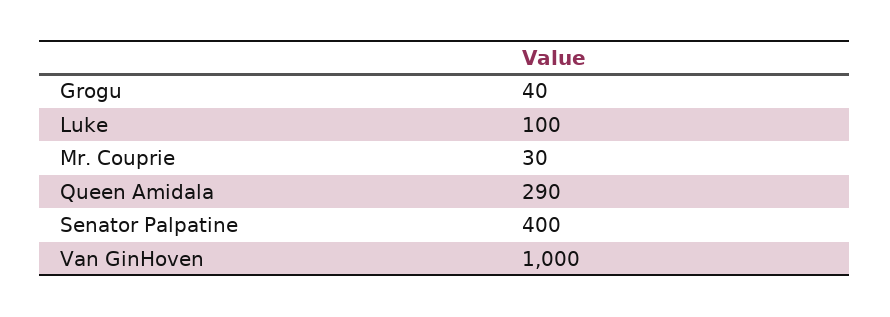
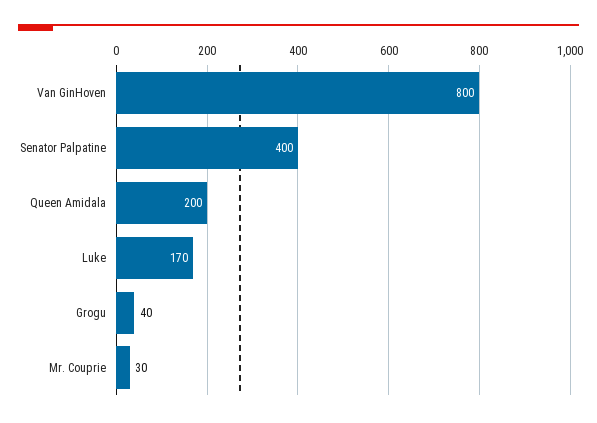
  {
    "Grogu": 40,
-   "Luke": 100,
+   "Luke": 170,
    "Mr. Couprie": 30,
-   "Queen Amidala": 290,
+   "Queen Amidala": 200,
    "Senator Palpatine": 400,
-   "Van GinHoven": 1000
+   "Van GinHoven": 800
  }

